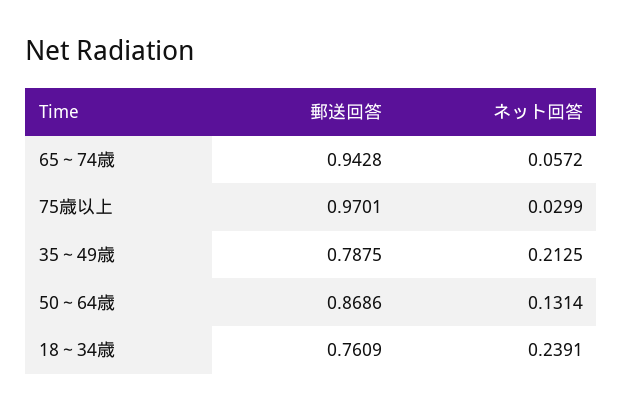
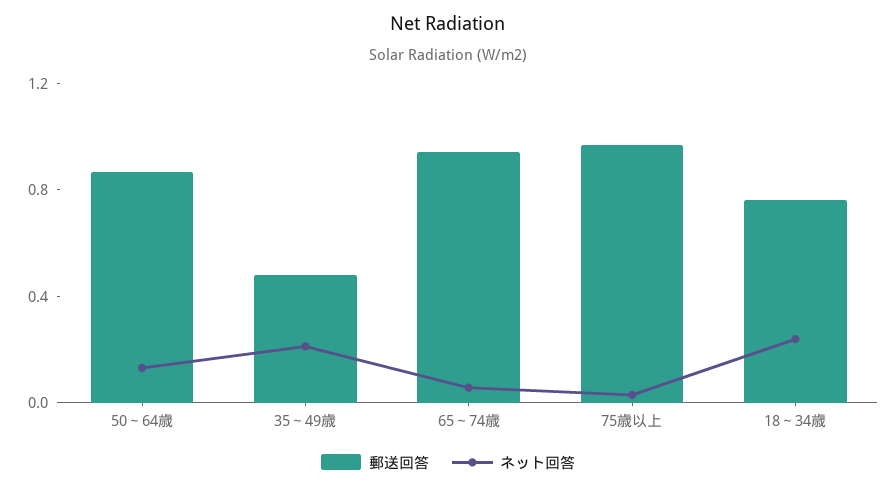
  {
    "郵送回答": {
      "65～74歳": 0.9428,
      "75歳以上": 0.9701,
-     "35～49歳": 0.7875,
+     "35～49歳": 0.5,
      "50～64歳": 0.8686,
      "18～34歳": 0.7609
    },
    "ネット回答": {
      "65～74歳": 0.0572,
      "75歳以上": 0.0299,
      "35～49歳": 0.2125,
      "50～64歳": 0.1314,
      "18～34歳": 0.2391
    }
  }

